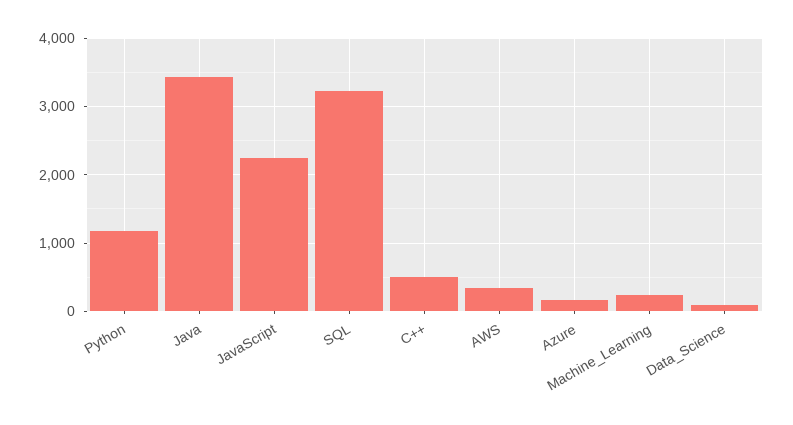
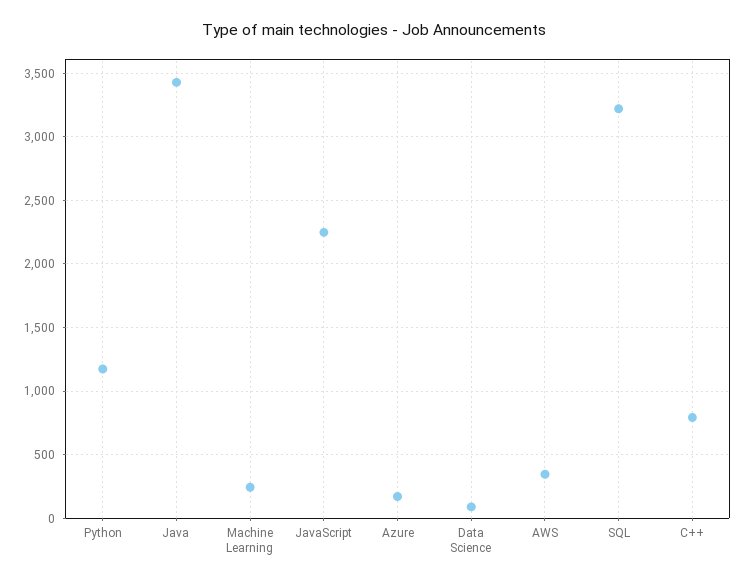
  {
    "Python": 1150,
    "Java": 3450,
    "JavaScript": 2250,
    "SQL": 3200,
-   "C++": 500,
+   "C++": 800,
    "AWS": 350,
    "Azure": 150,
    "Machine_Learning": 250,
    "Data_Science": 100
  }

